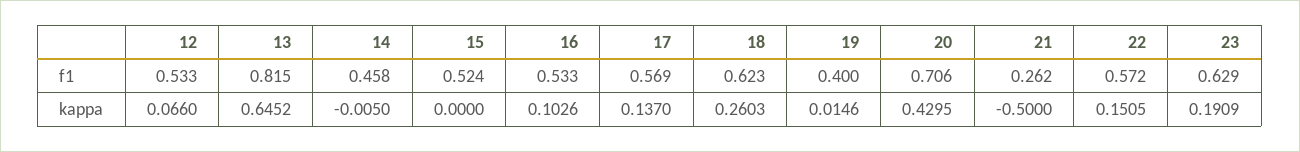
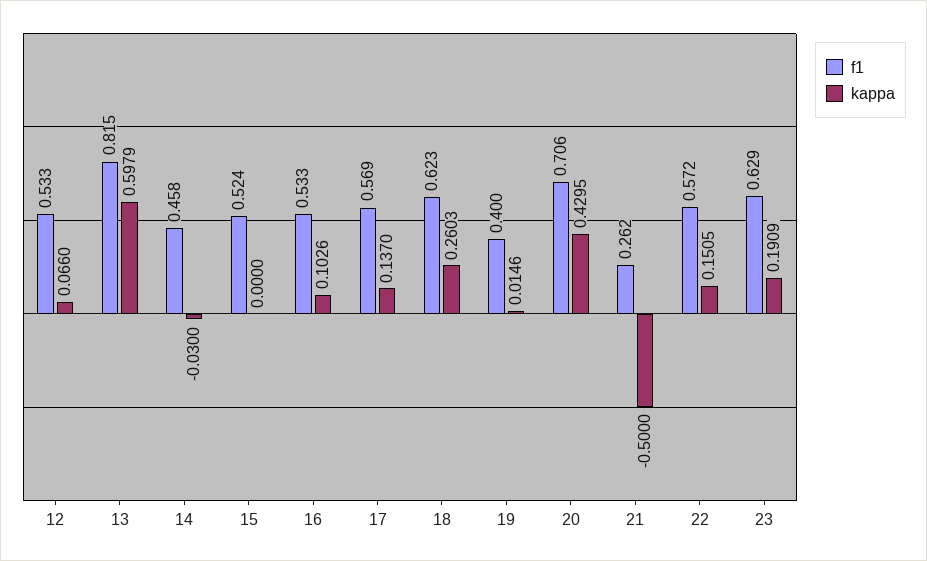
  {
    "f1": {
      "12": 0.533,
      "13": 0.815,
      "14": 0.458,
      "15": 0.524,
      "16": 0.533,
      "17": 0.569,
      "18": 0.623,
      "19": 0.4,
      "20": 0.706,
      "21": 0.262,
      "22": 0.572,
      "23": 0.629
    },
    "kappa": {
      "12": 0.066,
-     "13": 0.6452,
+     "13": 0.5979,
-     "14": -0.005,
+     "14": -0.03,
      "15": 0,
      "16": 0.1026,
      "17": 0.137,
      "18": 0.2603,
      "19": 0.0146,
      "20": 0.4295,
      "21": -0.5,
      "22": 0.1505,
      "23": 0.1909
    }
  }

